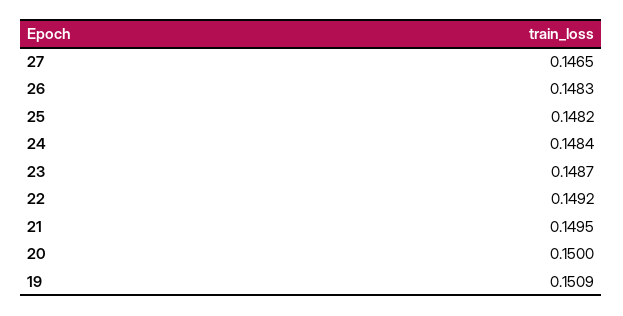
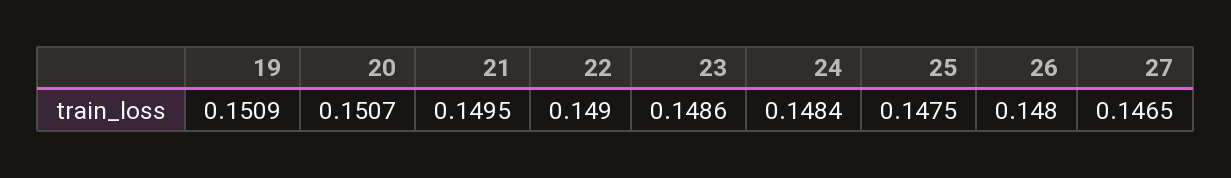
  {
    "27": 0.1465,
-   "26": 0.1483,
+   "26": 0.148,
-   "25": 0.1482,
+   "25": 0.1475,
    "24": 0.1484,
-   "23": 0.1487,
+   "23": 0.1486,
-   "22": 0.1492,
+   "22": 0.149,
    "21": 0.1495,
-   "20": 0.15,
+   "20": 0.1507,
    "19": 0.1509
  }

